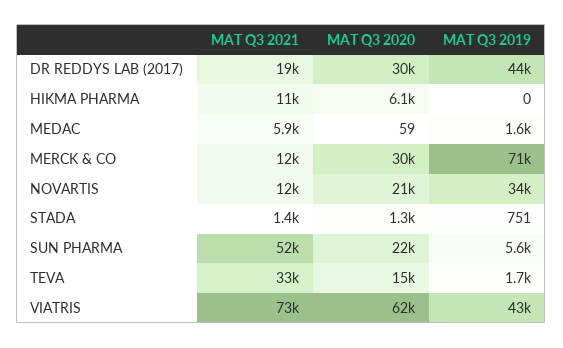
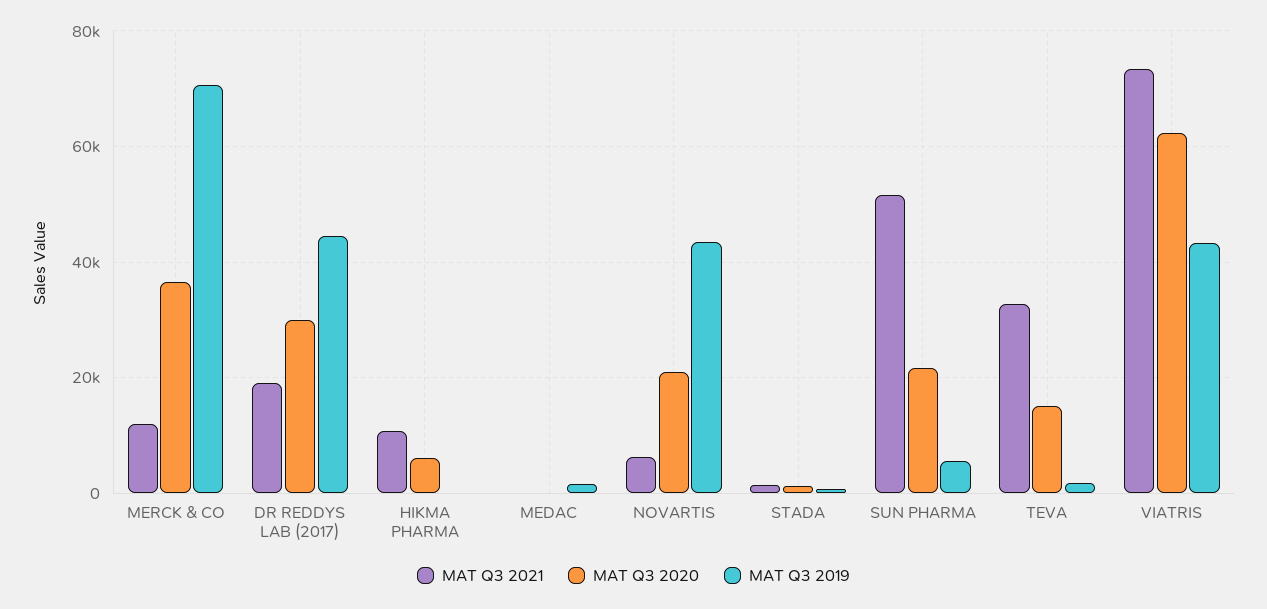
  {
    "MAT Q3 2021": {
      "DR REDDYS LAB (2017)": 19000,
      "HIKMA PHARMA": 11000,
-     "MEDAC": 5900,
+     "MEDAC": 0,
      "MERCK & CO": 12000,
-     "NOVARTIS": 12000,
+     "NOVARTIS": 6000,
      "STADA": 1400,
      "SUN PHARMA": 52000,
      "TEVA": 33000,
      "VIATRIS": 73000
    },
    "MAT Q3 2020": {
      "DR REDDYS LAB (2017)": 30000,
      "HIKMA PHARMA": 6100,
      "MEDAC": 59,
-     "MERCK & CO": 30000,
+     "MERCK & CO": 36000,
      "NOVARTIS": 21000,
      "STADA": 1300,
      "SUN PHARMA": 22000,
      "TEVA": 15000,
      "VIATRIS": 62000
    },
    "MAT Q3 2019": {
      "DR REDDYS LAB (2017)": 44000,
      "HIKMA PHARMA": 0,
      "MEDAC": 1600,
      "MERCK & CO": 71000,
-     "NOVARTIS": 34000,
+     "NOVARTIS": 44000,
      "STADA": 751,
      "SUN PHARMA": 5600,
      "TEVA": 1700,
      "VIATRIS": 43000
    }
  }

